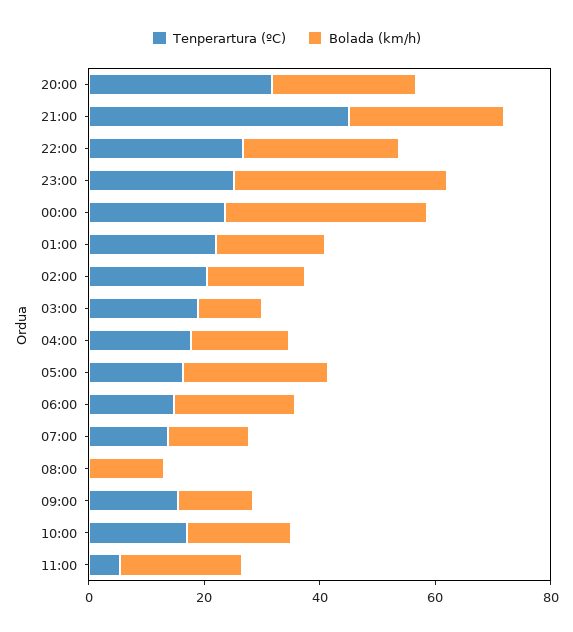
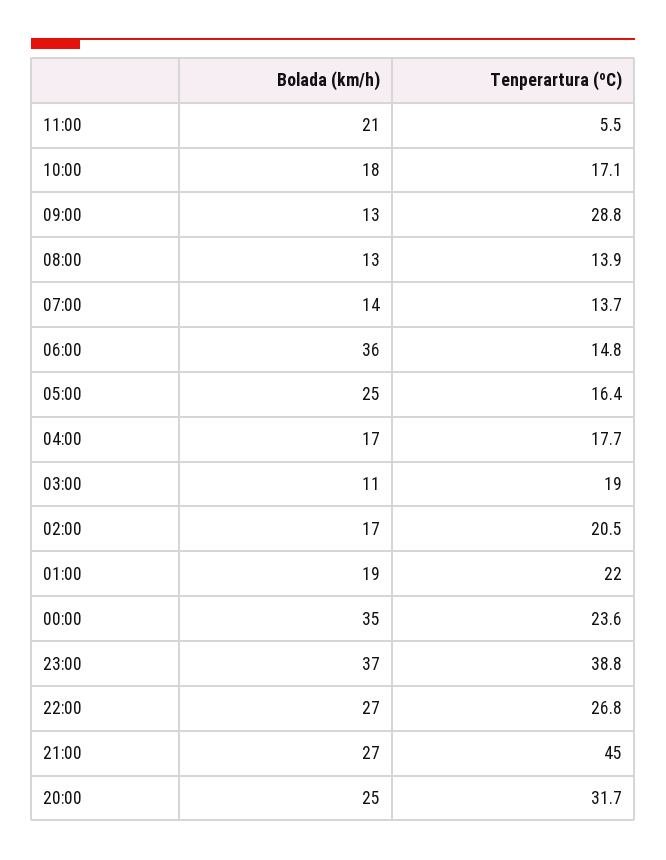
  {
    "Tenperartura (ºC)": {
      "20:00": 31.7,
      "21:00": 45,
      "22:00": 26.8,
-     "23:00": 25,
+     "23:00": 38.8,
      "00:00": 23.6,
      "01:00": 22,
      "02:00": 20.5,
      "03:00": 19,
      "04:00": 17.7,
      "05:00": 16.4,
      "06:00": 14.8,
      "07:00": 13.7,
-     "08:00": 0,
+     "08:00": 13.9,
-     "09:00": 15,
+     "09:00": 28.8,
      "10:00": 17.1,
      "11:00": 5.5
    },
    "Bolada (km/h)": {
      "20:00": 25,
      "21:00": 27,
      "22:00": 27,
      "23:00": 37,
      "00:00": 35,
      "01:00": 19,
      "02:00": 17,
      "03:00": 11,
      "04:00": 17,
      "05:00": 25,
-     "06:00": 20,
+     "06:00": 36,
      "07:00": 14,
      "08:00": 13,
      "09:00": 13,
      "10:00": 18,
      "11:00": 21
    }
  }

